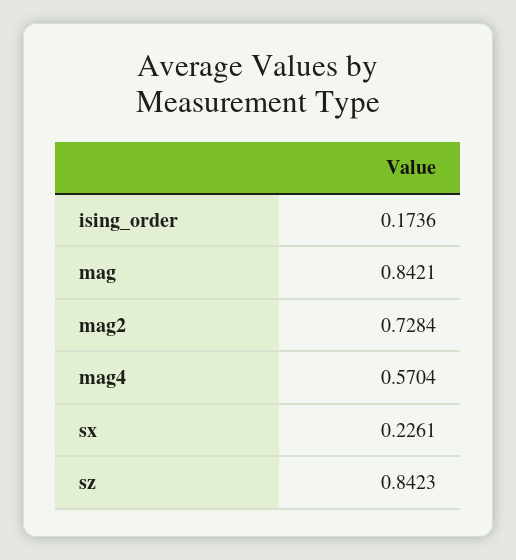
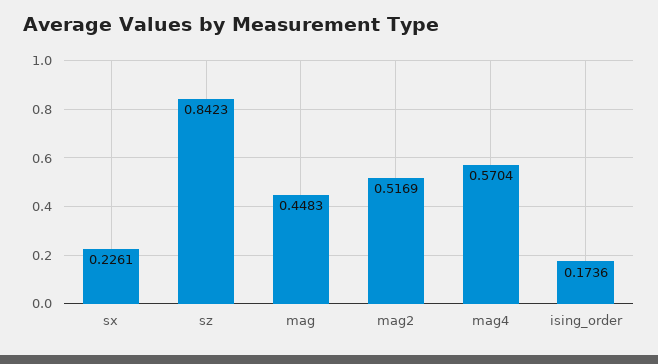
  {
    "ising_order": 0.1736,
-   "mag": 0.8421,
+   "mag": 0.4483,
-   "mag2": 0.7284,
+   "mag2": 0.5169,
    "mag4": 0.5704,
    "sx": 0.2261,
    "sz": 0.8423
  }

